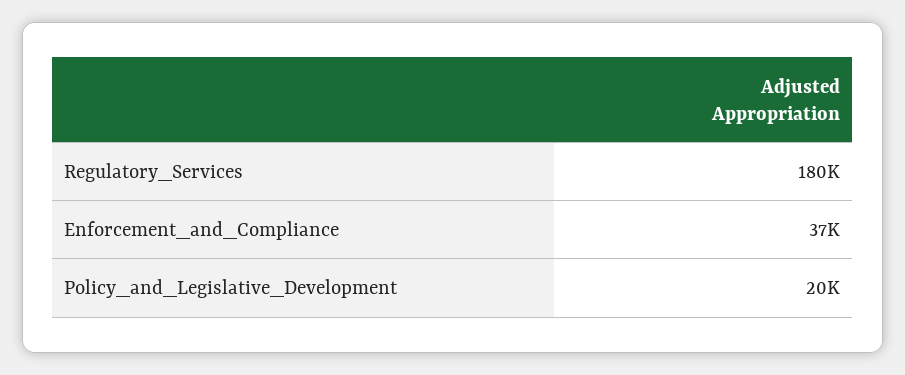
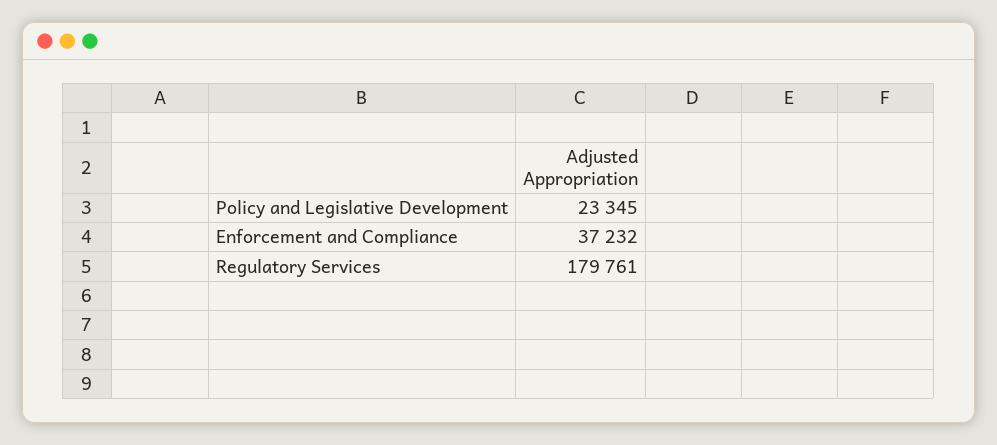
  {
    "Regulatory_Services": 179761,
    "Enforcement_and_Compliance": 37232,
-   "Policy_and_Legislative_Development": 20000
+   "Policy_and_Legislative_Development": 23345
  }

